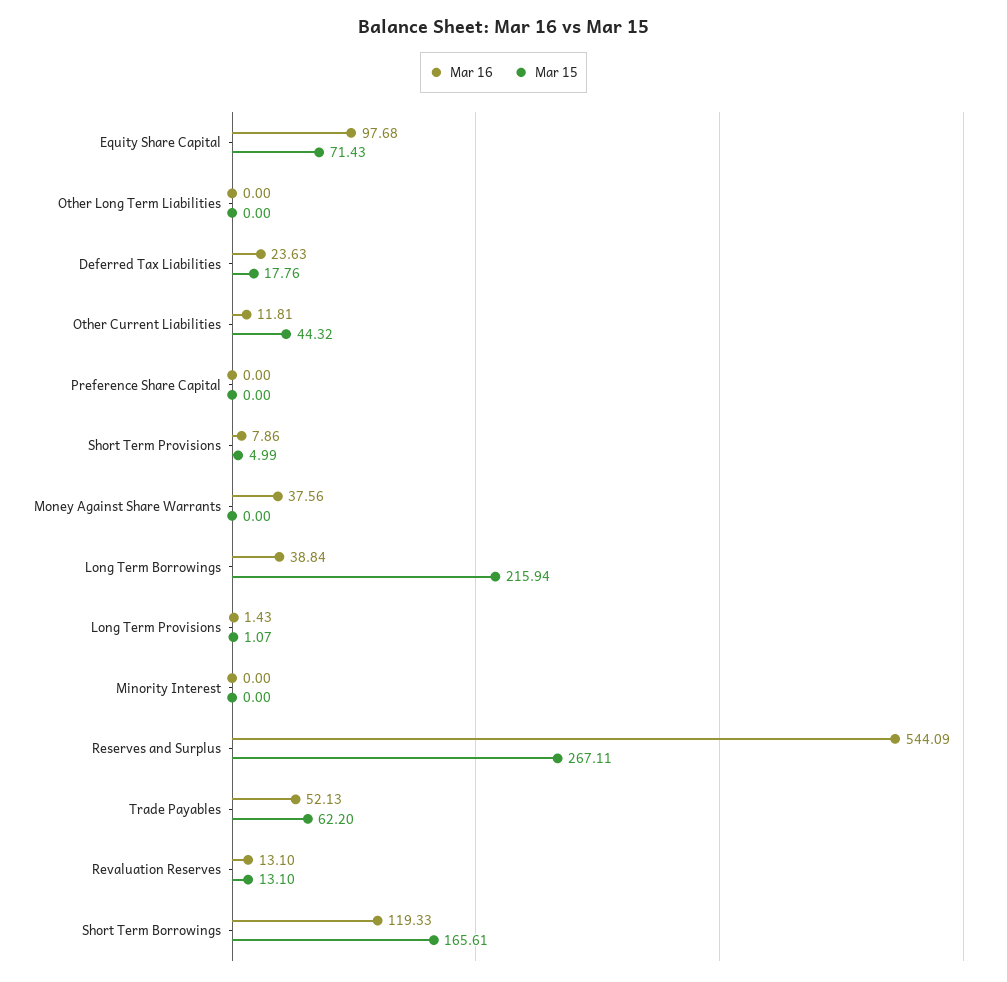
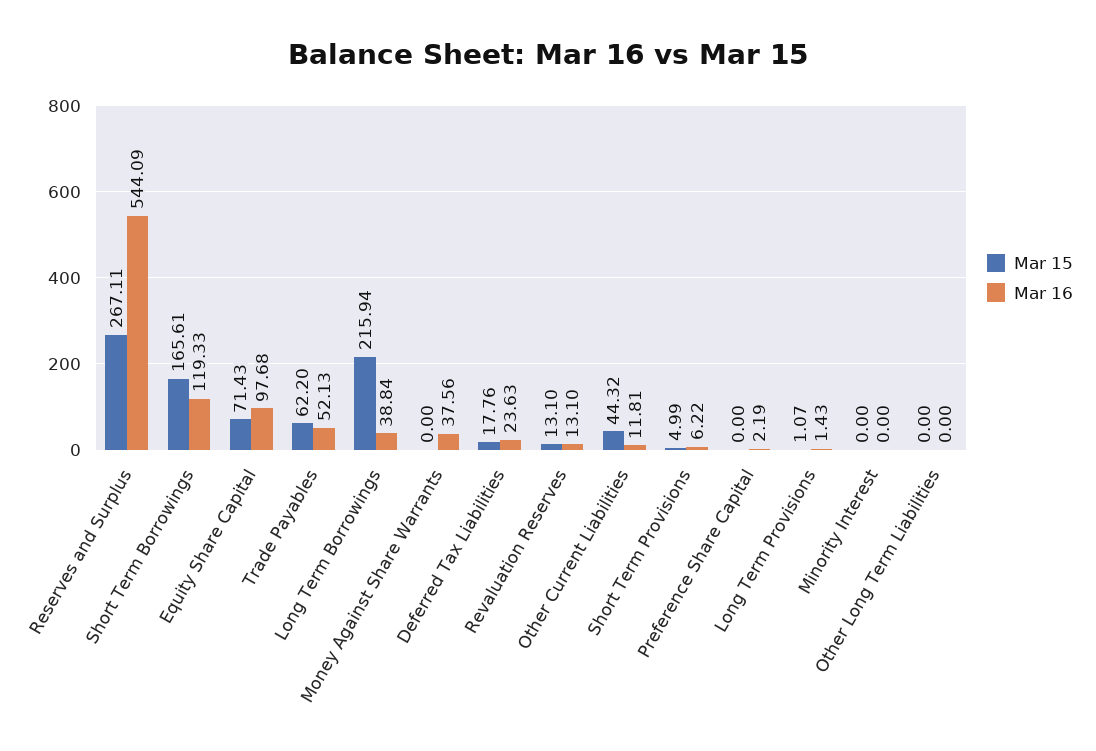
  {
    "Mar 16": {
      "Equity Share Capital": 97.68,
      "Other Long Term Liabilities": 0,
      "Deferred Tax Liabilities": 23.63,
      "Other Current Liabilities": 11.81,
-     "Preference Share Capital": 0,
+     "Preference Share Capital": 2.19,
-     "Short Term Provisions": 7.86,
+     "Short Term Provisions": 6.22,
      "Money Against Share Warrants": 37.56,
      "Long Term Borrowings": 38.84,
      "Long Term Provisions": 1.43,
      "Minority Interest": 0,
      "Reserves and Surplus": 544.09,
      "Trade Payables": 52.13,
      "Revaluation Reserves": 13.1,
      "Short Term Borrowings": 119.33
    },
    "Mar 15": {
      "Equity Share Capital": 71.43,
      "Other Long Term Liabilities": 0,
      "Deferred Tax Liabilities": 17.76,
      "Other Current Liabilities": 44.32,
      "Preference Share Capital": 0,
      "Short Term Provisions": 4.99,
      "Money Against Share Warrants": 0,
      "Long Term Borrowings": 215.94,
      "Long Term Provisions": 1.07,
      "Minority Interest": 0,
      "Reserves and Surplus": 267.11,
      "Trade Payables": 62.2,
      "Revaluation Reserves": 13.1,
      "Short Term Borrowings": 165.61
    }
  }

